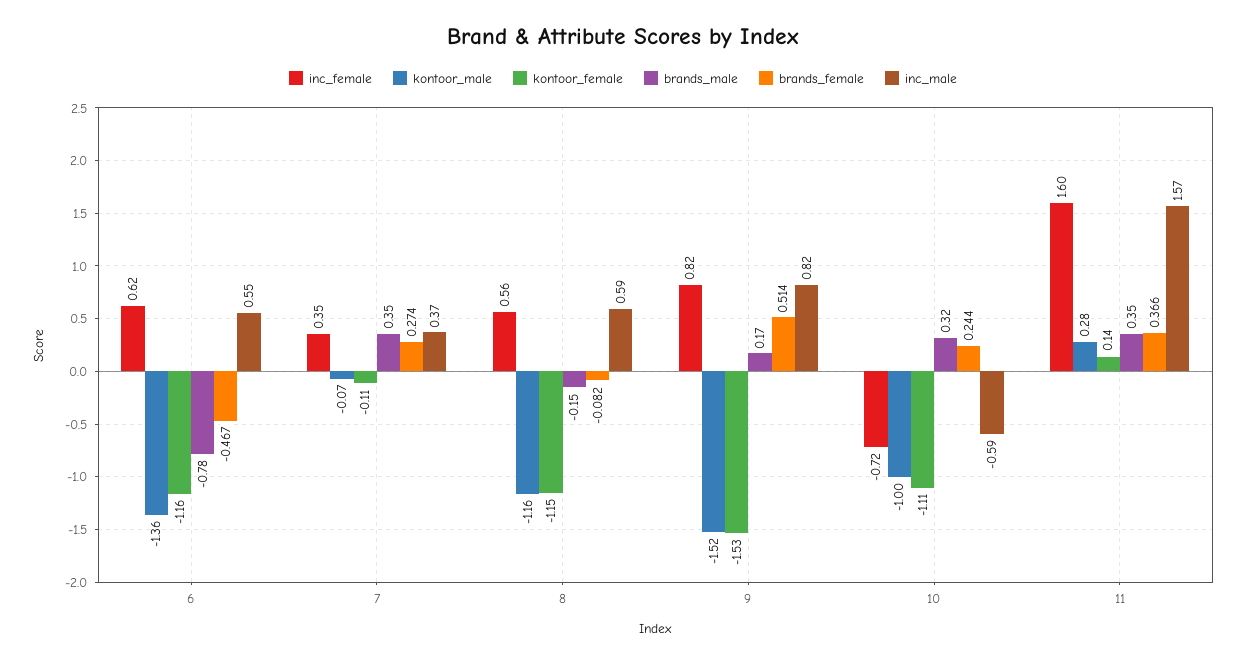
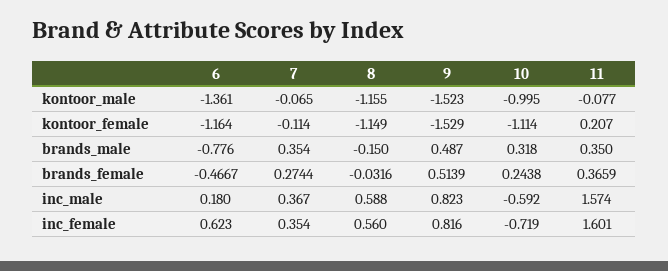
  {
    "inc_female": {
      "6": 0.623,
      "7": 0.354,
      "8": 0.56,
      "9": 0.816,
      "10": -0.719,
      "11": 1.601
    },
    "kontoor_male": {
      "6": -1.361,
      "7": -0.065,
      "8": -1.155,
      "9": -1.523,
      "10": -0.995,
-     "11": 0.28
+     "11": -0.077
    },
    "kontoor_female": {
      "6": -1.164,
      "7": -0.114,
      "8": -1.149,
      "9": -1.529,
      "10": -1.114,
-     "11": 0.14
+     "11": 0.207
    },
    "brands_male": {
      "6": -0.776,
      "7": 0.354,
      "8": -0.15,
-     "9": 0.17,
+     "9": 0.487,
      "10": 0.318,
      "11": 0.35
    },
    "brands_female": {
      "6": -0.4667,
      "7": 0.2744,
-     "8": -0.082,
+     "8": -0.0316,
      "9": 0.5139,
      "10": 0.2438,
      "11": 0.3659
    },
    "inc_male": {
-     "6": 0.55,
+     "6": 0.18,
      "7": 0.367,
      "8": 0.588,
      "9": 0.823,
      "10": -0.592,
      "11": 1.574
    }
  }

